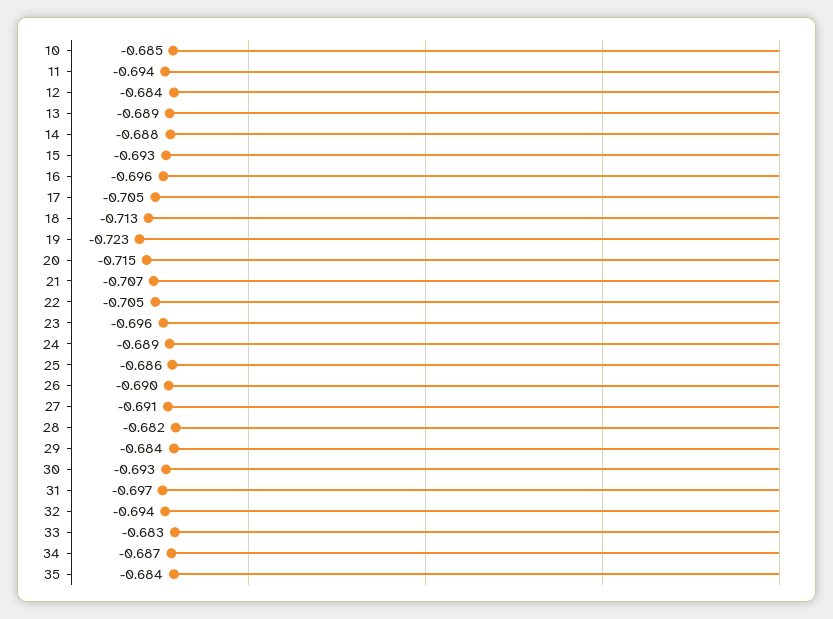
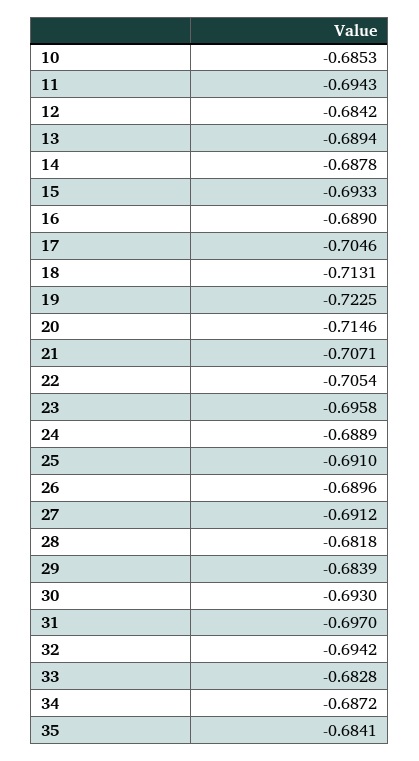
  {
    "10": -0.6853,
    "11": -0.6943,
    "12": -0.6842,
    "13": -0.6894,
    "14": -0.6878,
    "15": -0.6933,
-   "16": -0.696,
+   "16": -0.689,
    "17": -0.7046,
    "18": -0.7131,
    "19": -0.7225,
    "20": -0.7146,
    "21": -0.7071,
    "22": -0.7054,
    "23": -0.6958,
    "24": -0.6889,
-   "25": -0.686,
+   "25": -0.691,
    "26": -0.6896,
    "27": -0.6912,
    "28": -0.6818,
    "29": -0.6839,
    "30": -0.693,
    "31": -0.697,
    "32": -0.6942,
    "33": -0.6828,
    "34": -0.6872,
    "35": -0.6841
  }

